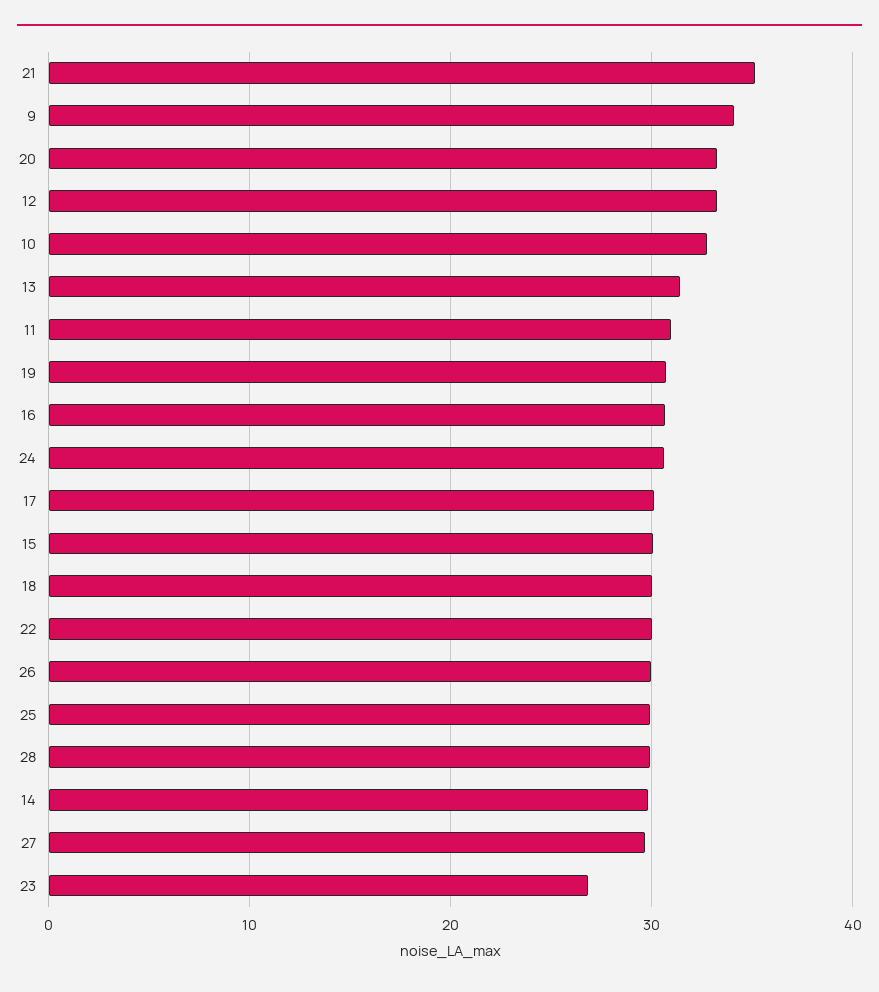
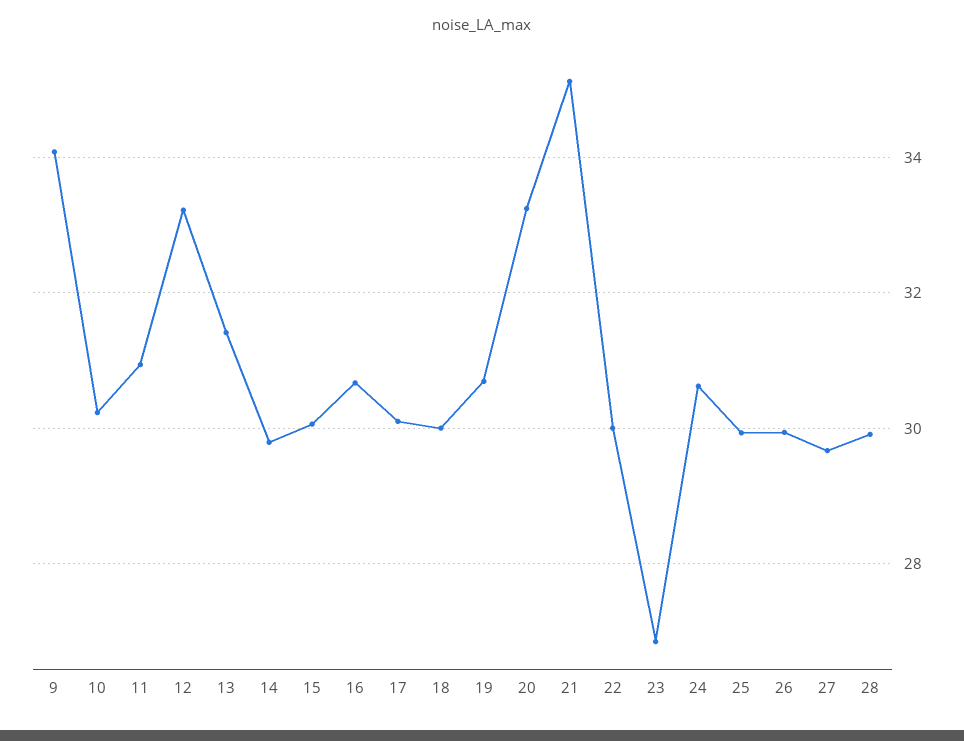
  {
    "21": 35.2,
    "9": 34,
    "20": 33.2,
    "12": 33.2,
-   "10": 33,
+   "10": 30.2,
    "13": 31.4,
    "11": 31,
    "19": 30.6,
    "16": 30.6,
    "24": 30.6,
    "17": 30.2,
    "15": 30,
    "18": 30,
    "22": 30,
    "26": 30,
    "25": 30,
    "28": 30,
    "14": 29.8,
    "27": 29.6,
    "23": 26.8
  }

